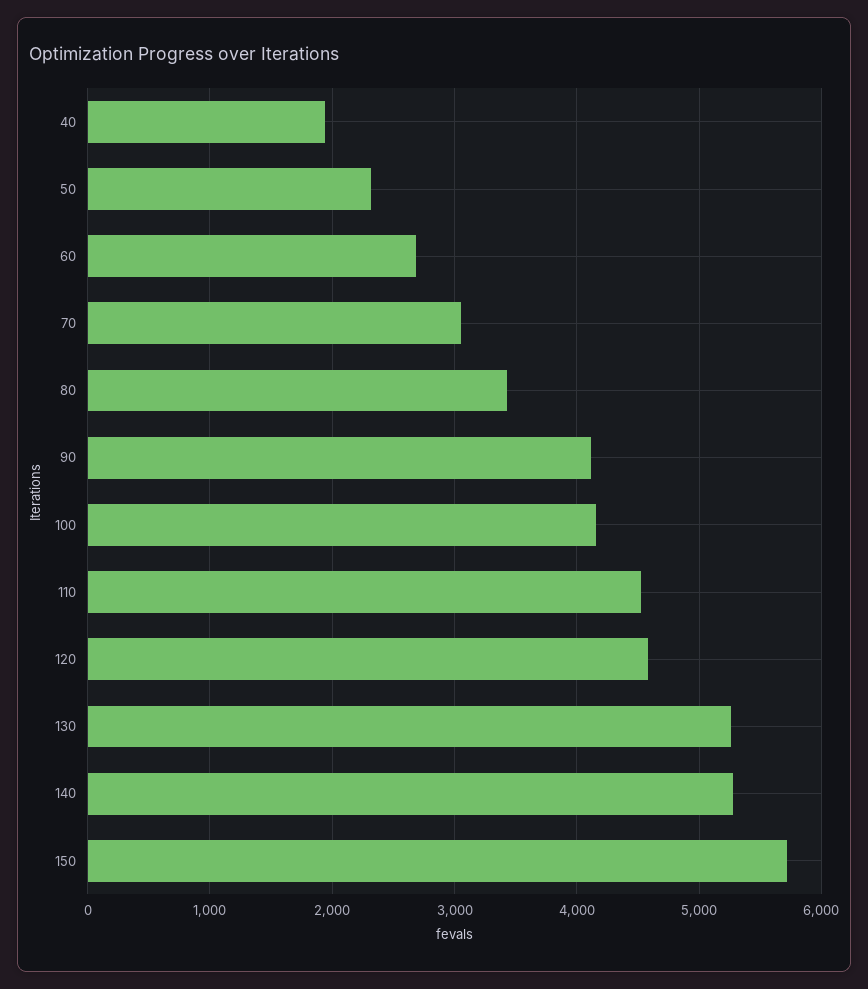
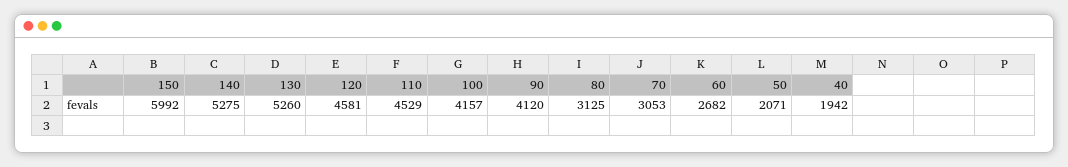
  {
    "40": 1942,
-   "50": 2300,
+   "50": 2071,
    "60": 2682,
    "70": 3053,
-   "80": 3400,
+   "80": 3125,
    "90": 4120,
    "100": 4157,
    "110": 4529,
    "120": 4581,
    "130": 5260,
    "140": 5275,
-   "150": 5700
+   "150": 5992
  }

